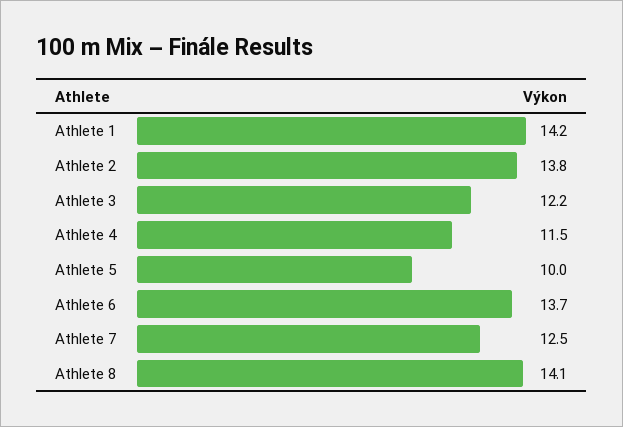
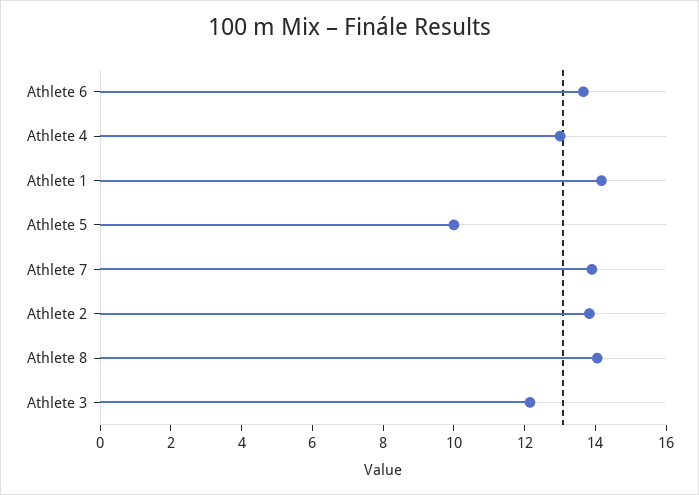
  {
    "Athlete 1": 14.2,
    "Athlete 2": 13.8,
    "Athlete 3": 12.2,
-   "Athlete 4": 11.5,
+   "Athlete 4": 13,
    "Athlete 5": 10,
    "Athlete 6": 13.7,
-   "Athlete 7": 12.5,
+   "Athlete 7": 14,
    "Athlete 8": 14.1
  }

